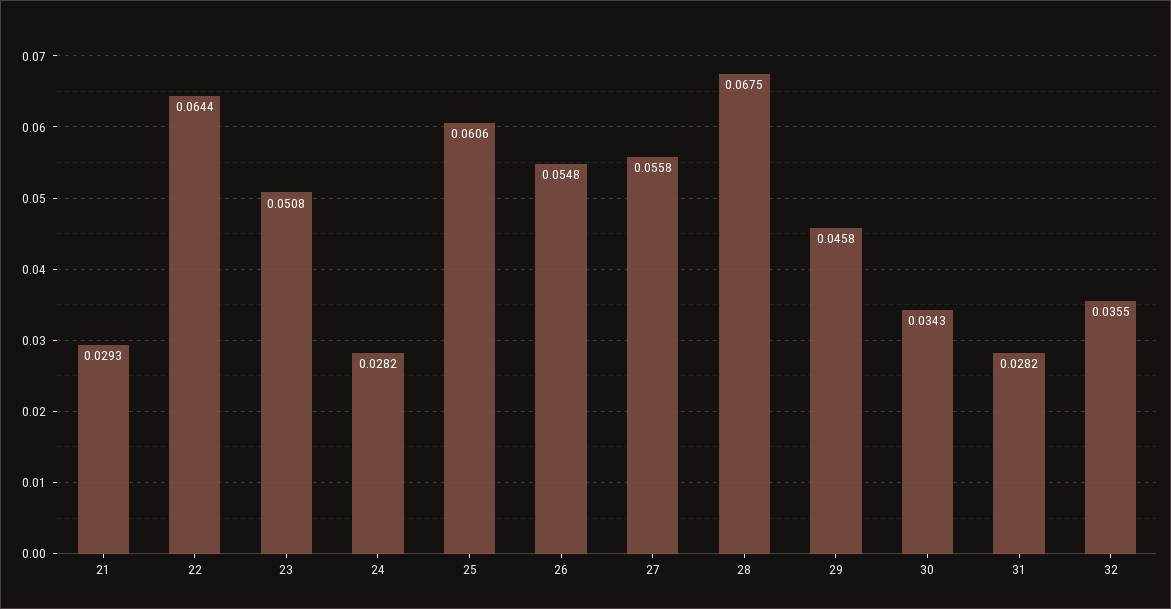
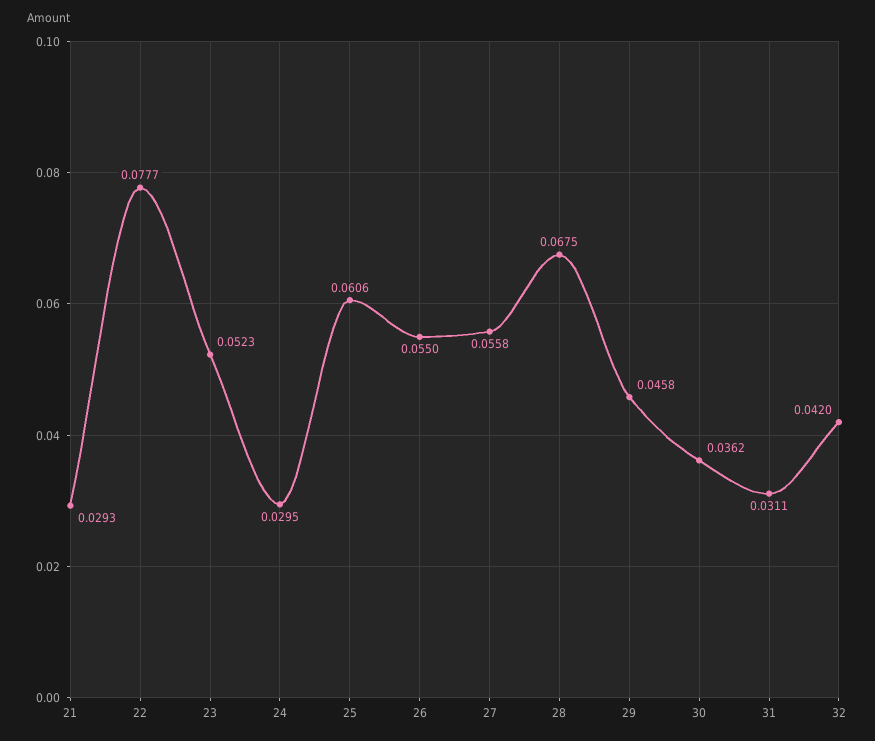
  {
    "21": 0.0293,
-   "22": 0.0644,
+   "22": 0.0777,
-   "23": 0.0508,
+   "23": 0.0523,
-   "24": 0.0282,
+   "24": 0.0295,
    "25": 0.0606,
-   "26": 0.0548,
+   "26": 0.055,
    "27": 0.0558,
    "28": 0.0675,
    "29": 0.0458,
-   "30": 0.0343,
+   "30": 0.0362,
-   "31": 0.0282,
+   "31": 0.0311,
-   "32": 0.0355
+   "32": 0.042
  }

